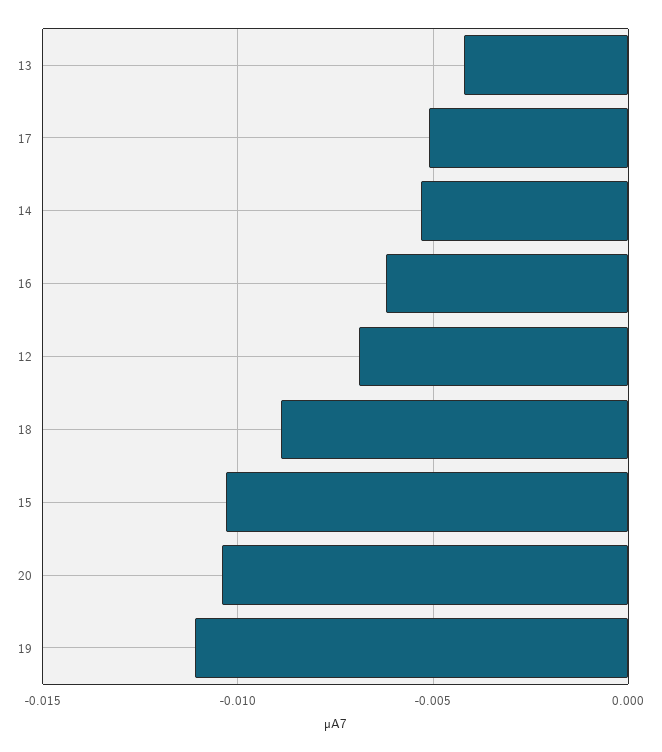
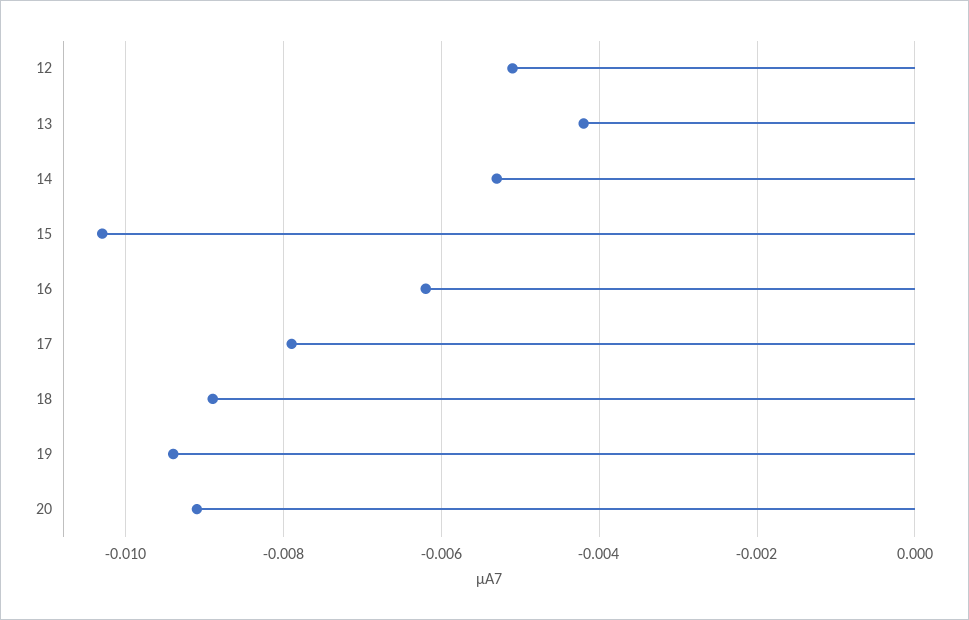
  {
    "13": -0.004,
-   "17": -0.005,
+   "17": -0.008,
    "14": -0.0055,
    "16": -0.006,
-   "12": -0.007,
+   "12": -0.005,
    "18": -0.009,
    "15": -0.0105,
-   "20": -0.0105,
+   "20": -0.009,
-   "19": -0.011
+   "19": -0.0095
  }

